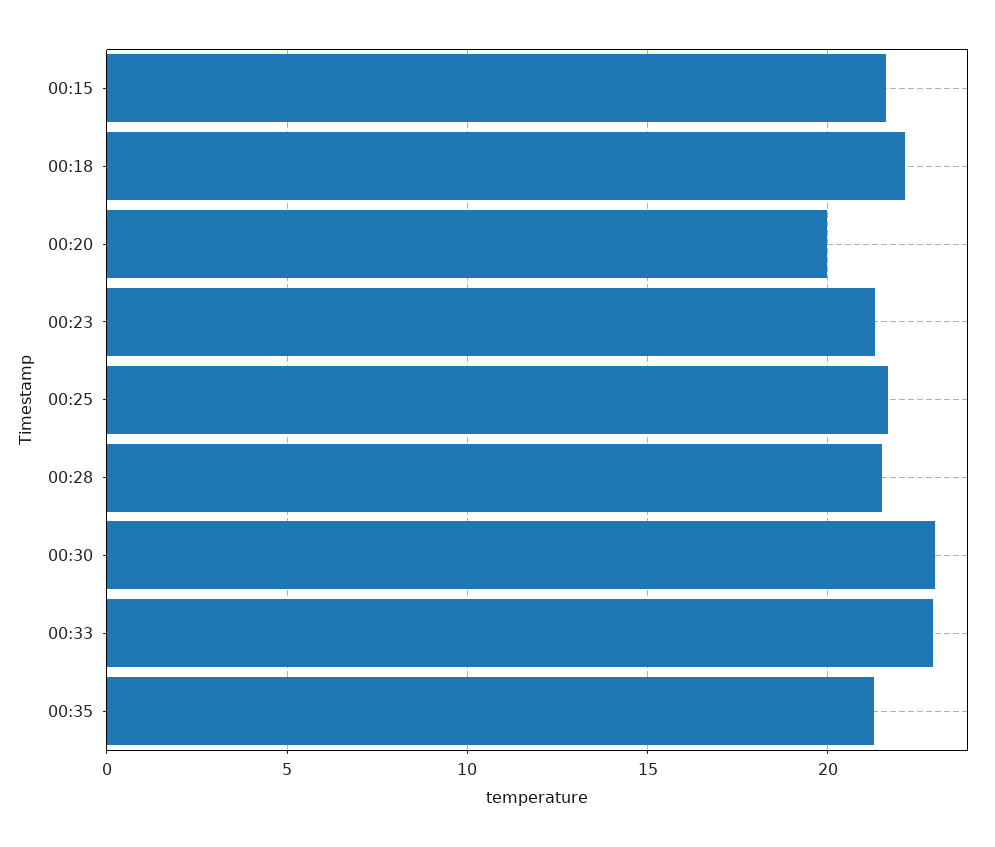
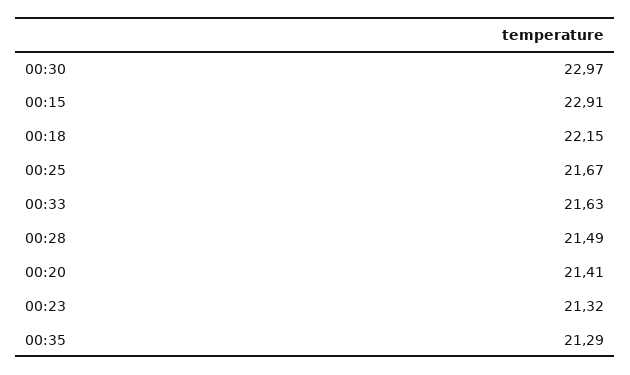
  {
-   "00:15": 21.5,
+   "00:15": 22.91,
    "00:18": 22.15,
-   "00:20": 20,
+   "00:20": 21.41,
    "00:23": 21.32,
    "00:25": 21.67,
    "00:28": 21.49,
    "00:30": 22.97,
-   "00:33": 23,
+   "00:33": 21.63,
    "00:35": 21.29
  }

